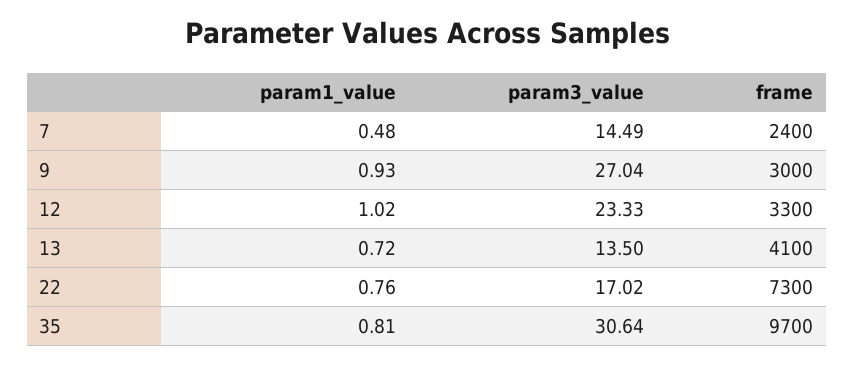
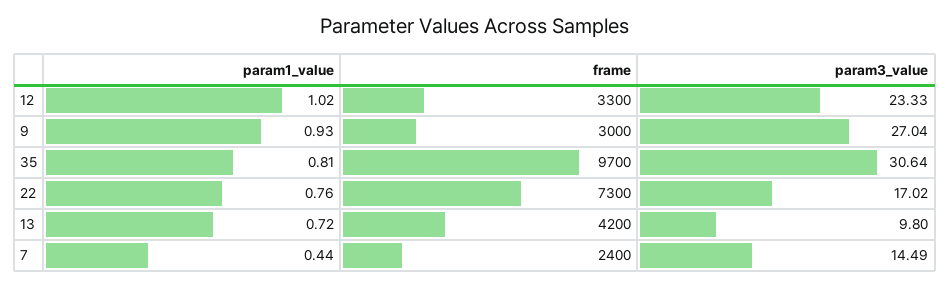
  {
    "param1_value": {
-     "7": 0.48,
+     "7": 0.44,
      "9": 0.93,
      "12": 1.02,
      "13": 0.72,
      "22": 0.76,
      "35": 0.81
    },
    "param3_value": {
      "7": 14.49,
      "9": 27.04,
      "12": 23.33,
-     "13": 13.5,
+     "13": 9.8,
      "22": 17.02,
      "35": 30.64
    },
    "frame": {
      "7": 2400,
      "9": 3000,
      "12": 3300,
-     "13": 4100,
+     "13": 4200,
      "22": 7300,
      "35": 9700
    }
  }

